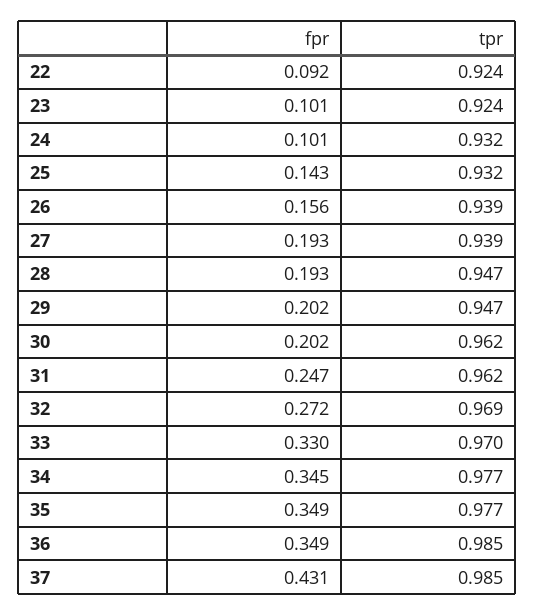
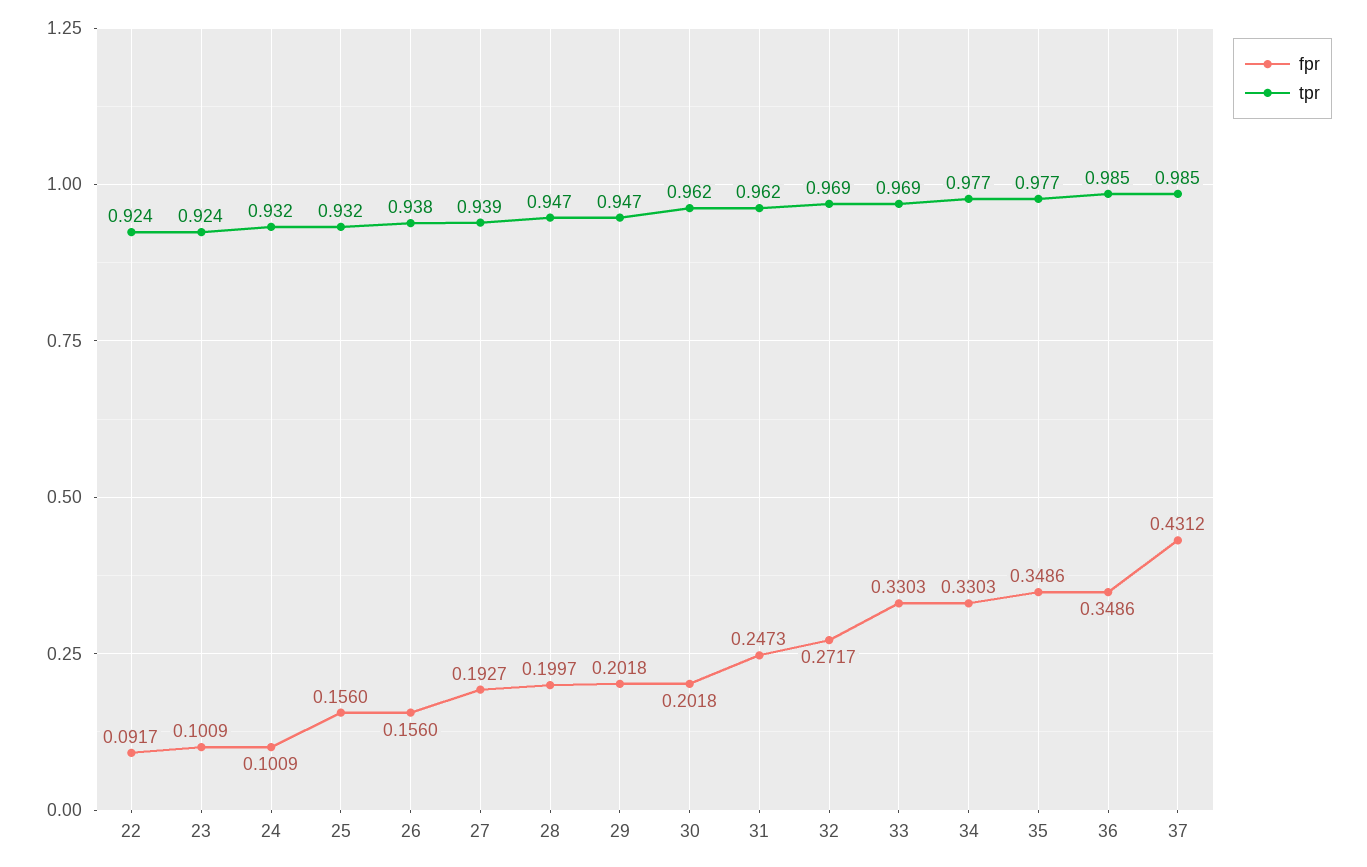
  {
    "fpr": {
      "22": 0.0917,
      "23": 0.1009,
      "24": 0.1009,
-     "25": 0.143,
+     "25": 0.156,
      "26": 0.156,
      "27": 0.1927,
-     "28": 0.193,
+     "28": 0.1997,
      "29": 0.2018,
      "30": 0.2018,
      "31": 0.2473,
      "32": 0.2717,
      "33": 0.3303,
-     "34": 0.345,
+     "34": 0.3303,
      "35": 0.3486,
      "36": 0.3486,
      "37": 0.4312
    },
    "tpr": {
      "22": 0.924,
      "23": 0.924,
      "24": 0.932,
      "25": 0.932,
-     "26": 0.939,
+     "26": 0.938,
      "27": 0.939,
      "28": 0.947,
      "29": 0.947,
      "30": 0.962,
      "31": 0.962,
      "32": 0.969,
-     "33": 0.97,
+     "33": 0.969,
      "34": 0.977,
      "35": 0.977,
      "36": 0.985,
      "37": 0.985
    }
  }

